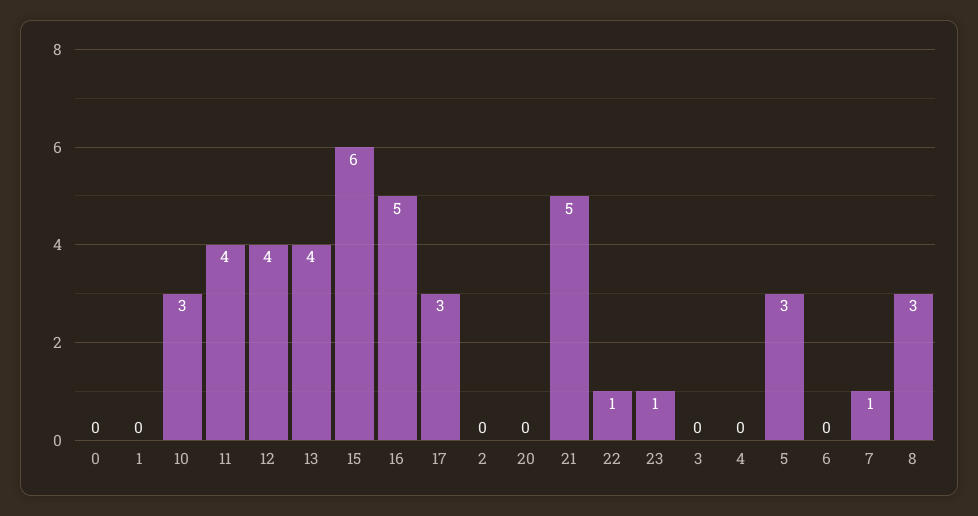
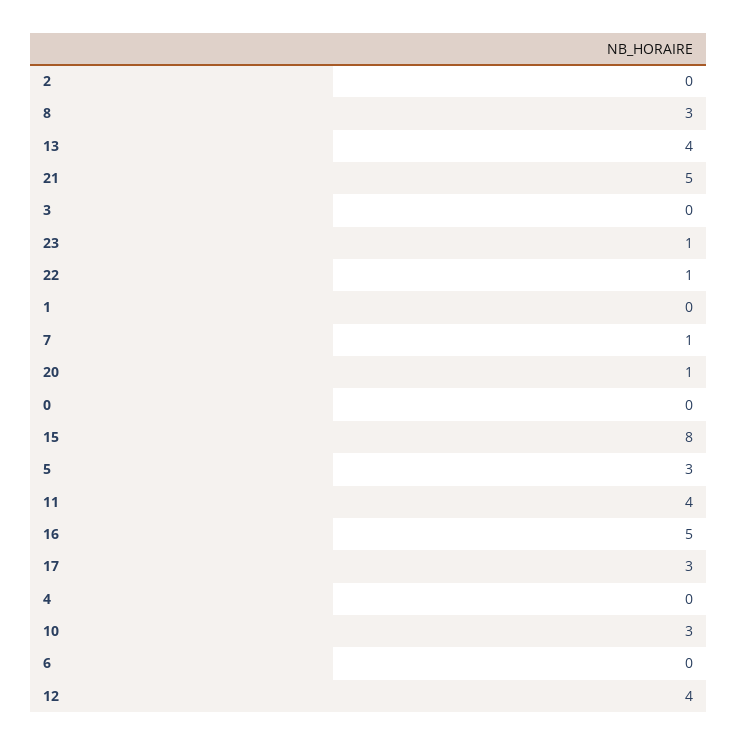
  {
    "0": 0,
    "1": 0,
    "10": 3,
    "11": 4,
    "12": 4,
    "13": 4,
-   "15": 6,
+   "15": 8,
    "16": 5,
    "17": 3,
    "2": 0,
-   "20": 0,
+   "20": 1,
    "21": 5,
    "22": 1,
    "23": 1,
    "3": 0,
    "4": 0,
    "5": 3,
    "6": 0,
    "7": 1,
    "8": 3
  }

